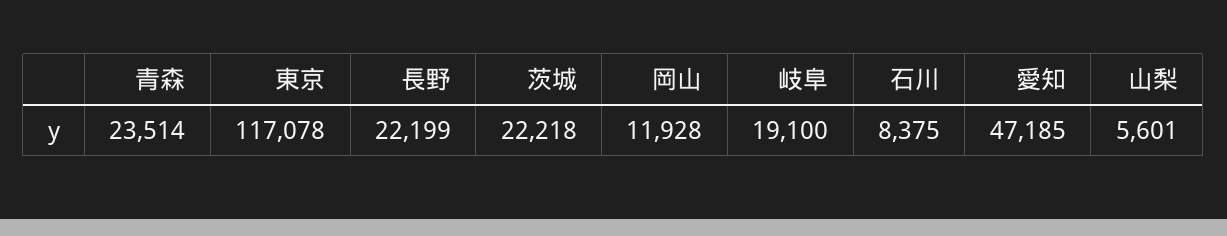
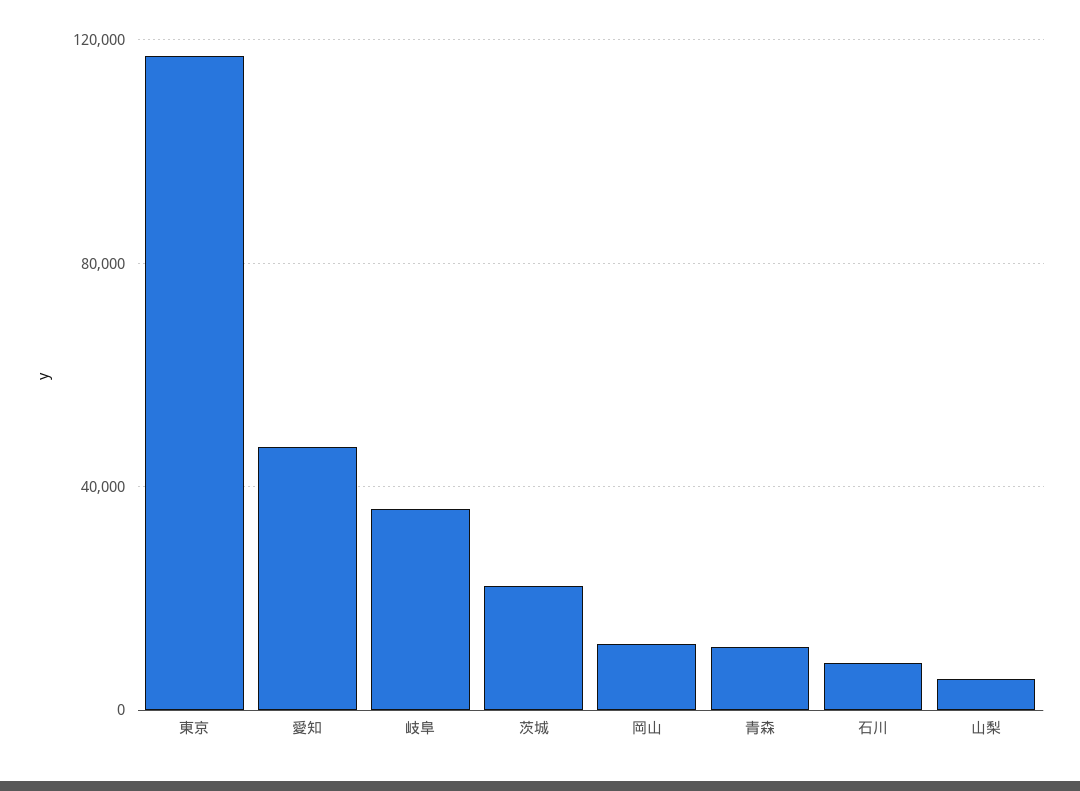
  {
-   "青森": 23514,
+   "青森": 10000,
    "東京": 117078,
-   "長野": 22199,
    "茨城": 22218,
    "岡山": 11928,
-   "岐阜": 19100,
+   "岐阜": 35000,
    "石川": 8375,
    "愛知": 47185,
    "山梨": 5601
  }

